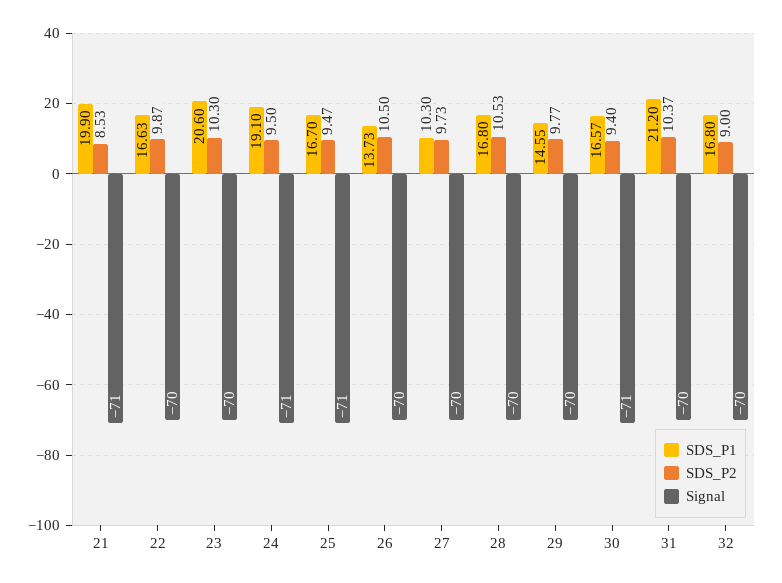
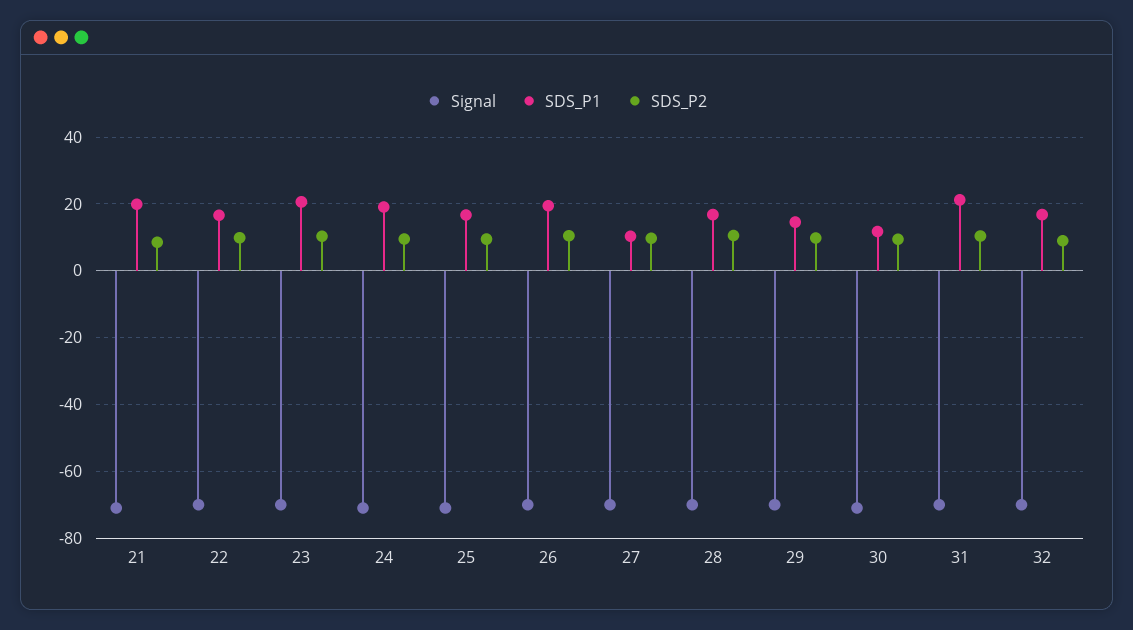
  {
    "SDS_P1": {
      "21": 19.9,
      "22": 16.63,
      "23": 20.6,
      "24": 19.1,
      "25": 16.7,
-     "26": 13.73,
+     "26": 20,
      "27": 10.3,
      "28": 16.8,
      "29": 14.55,
-     "30": 16.57,
+     "30": 12,
      "31": 21.2,
      "32": 16.8
    },
    "SDS_P2": {
      "21": 8.53,
      "22": 9.87,
      "23": 10.3,
      "24": 9.5,
      "25": 9.47,
      "26": 10.5,
      "27": 9.73,
      "28": 10.53,
      "29": 9.77,
      "30": 9.4,
      "31": 10.37,
      "32": 9
    },
    "Signal": {
      "21": -71,
      "22": -70,
      "23": -70,
      "24": -71,
      "25": -71,
      "26": -70,
      "27": -70,
      "28": -70,
      "29": -70,
      "30": -71,
      "31": -70,
      "32": -70
    }
  }

